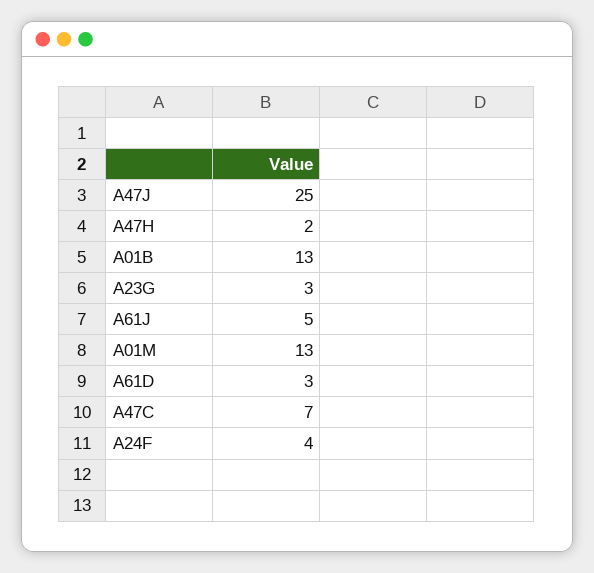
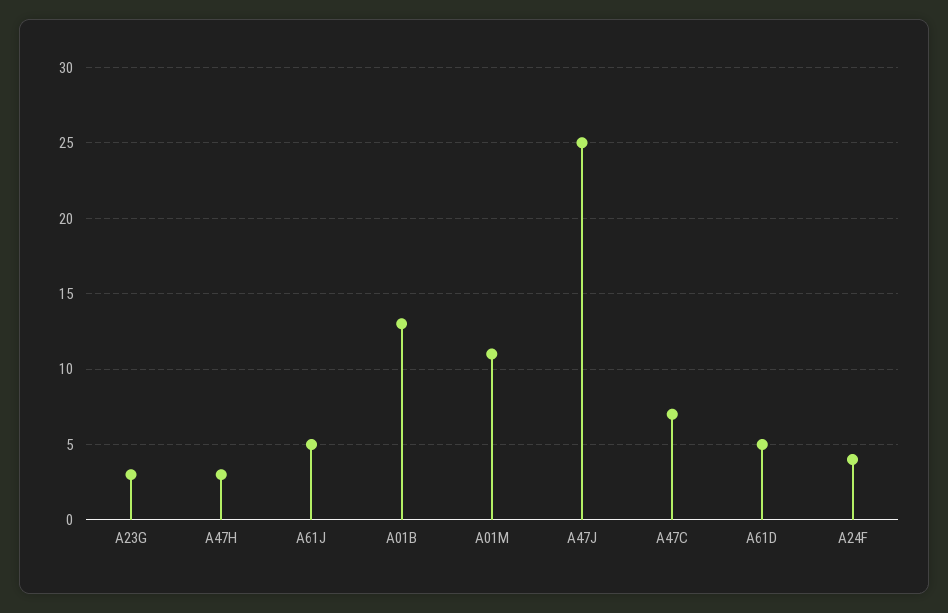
  {
    "A47J": 25,
-   "A47H": 2,
+   "A47H": 3,
    "A01B": 13,
    "A23G": 3,
    "A61J": 5,
-   "A01M": 13,
+   "A01M": 11,
-   "A61D": 3,
+   "A61D": 5,
    "A47C": 7,
    "A24F": 4
  }

